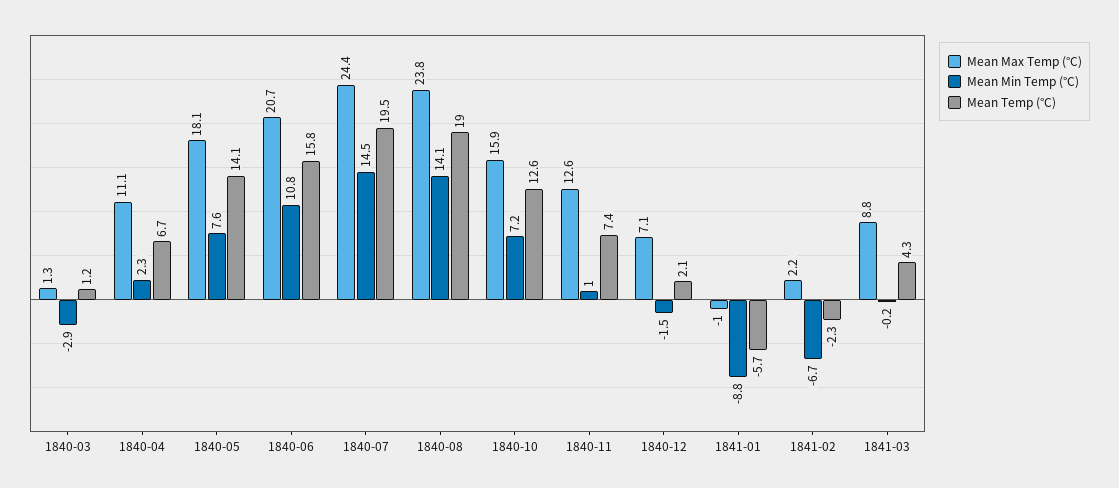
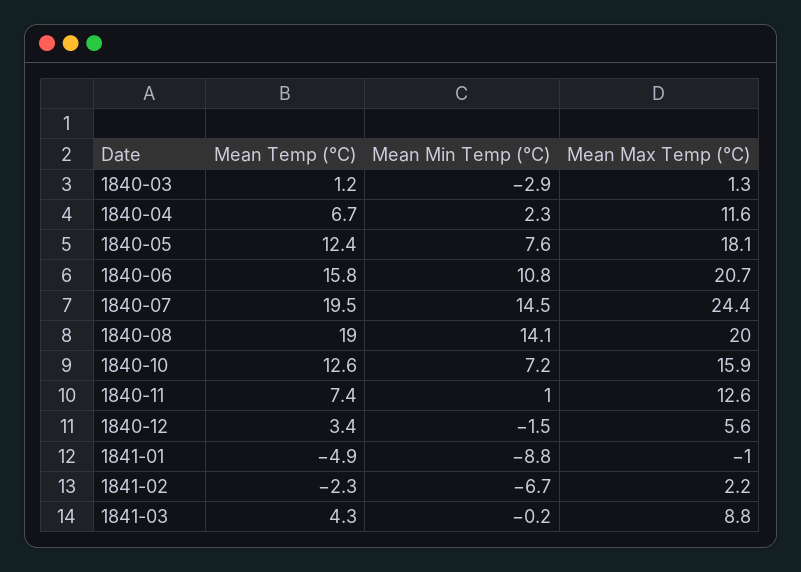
  {
    "Mean Max Temp (°C)": {
      "1840-03": 1.3,
-     "1840-04": 11.1,
+     "1840-04": 11.6,
      "1840-05": 18.1,
      "1840-06": 20.7,
      "1840-07": 24.4,
-     "1840-08": 23.8,
+     "1840-08": 20,
      "1840-10": 15.9,
      "1840-11": 12.6,
-     "1840-12": 7.1,
+     "1840-12": 5.6,
      "1841-01": -1,
      "1841-02": 2.2,
      "1841-03": 8.8
    },
    "Mean Min Temp (°C)": {
      "1840-03": -2.9,
      "1840-04": 2.3,
      "1840-05": 7.6,
      "1840-06": 10.8,
      "1840-07": 14.5,
      "1840-08": 14.1,
      "1840-10": 7.2,
      "1840-11": 1,
      "1840-12": -1.5,
      "1841-01": -8.8,
      "1841-02": -6.7,
      "1841-03": -0.2
    },
    "Mean Temp (°C)": {
      "1840-03": 1.2,
      "1840-04": 6.7,
-     "1840-05": 14.1,
+     "1840-05": 12.4,
      "1840-06": 15.8,
      "1840-07": 19.5,
      "1840-08": 19,
      "1840-10": 12.6,
      "1840-11": 7.4,
-     "1840-12": 2.1,
+     "1840-12": 3.4,
-     "1841-01": -5.7,
+     "1841-01": -4.9,
      "1841-02": -2.3,
      "1841-03": 4.3
    }
  }

